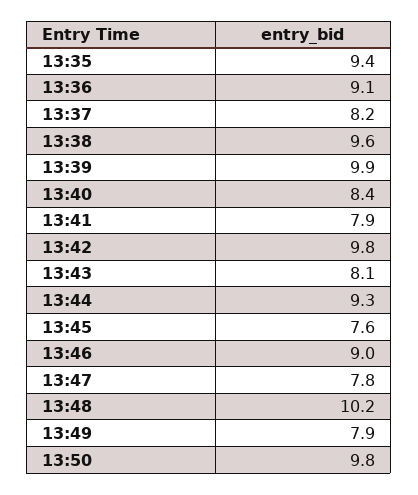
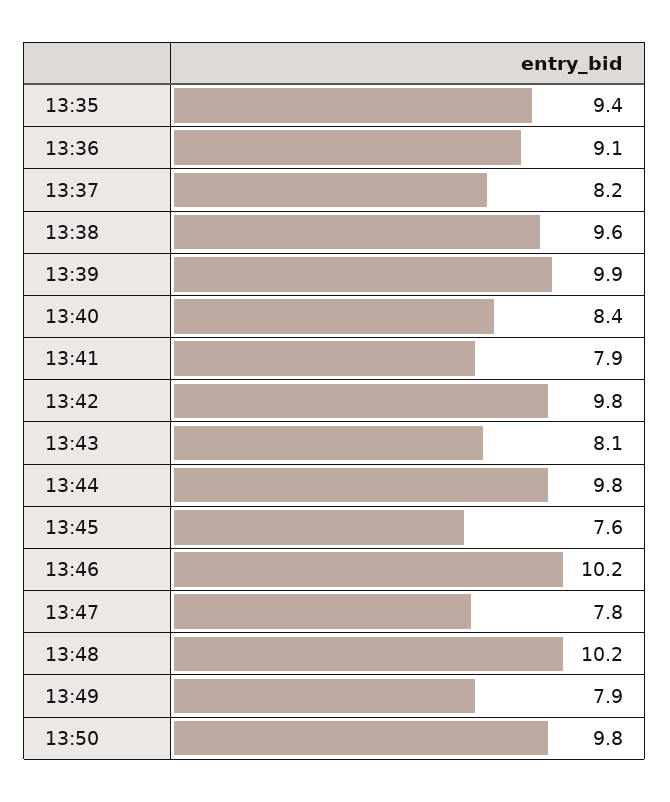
  {
    "13:35": 9.4,
    "13:36": 9.1,
    "13:37": 8.2,
    "13:38": 9.6,
    "13:39": 9.9,
    "13:40": 8.4,
    "13:41": 7.9,
    "13:42": 9.8,
    "13:43": 8.1,
-   "13:44": 9.3,
+   "13:44": 9.8,
    "13:45": 7.6,
-   "13:46": 9,
+   "13:46": 10.2,
    "13:47": 7.8,
    "13:48": 10.2,
    "13:49": 7.9,
    "13:50": 9.8
  }

